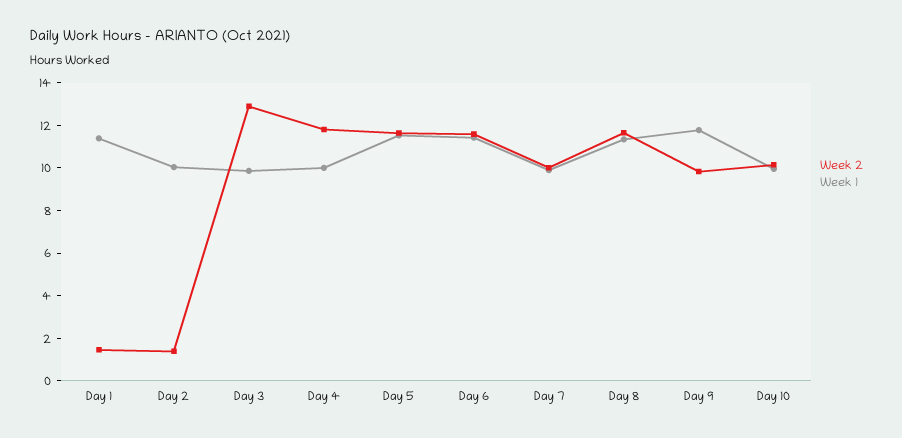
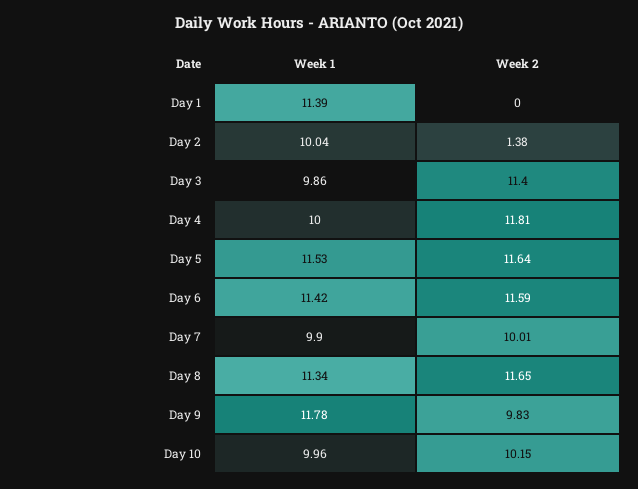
  {
    "Week 2": {
-     "Day 1": 1.5,
+     "Day 1": 0,
      "Day 2": 1.38,
-     "Day 3": 13,
+     "Day 3": 11.4,
      "Day 4": 11.81,
      "Day 5": 11.64,
      "Day 6": 11.59,
      "Day 7": 10.01,
      "Day 8": 11.65,
      "Day 9": 9.83,
      "Day 10": 10.15
    },
    "Week 1": {
      "Day 1": 11.39,
      "Day 2": 10.04,
      "Day 3": 9.86,
      "Day 4": 10,
      "Day 5": 11.53,
      "Day 6": 11.42,
      "Day 7": 9.9,
      "Day 8": 11.34,
      "Day 9": 11.78,
      "Day 10": 9.96
    }
  }

